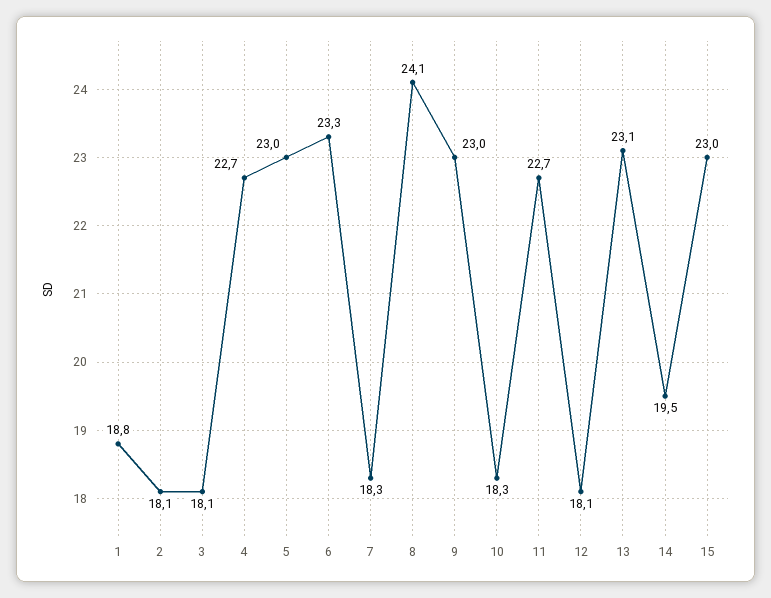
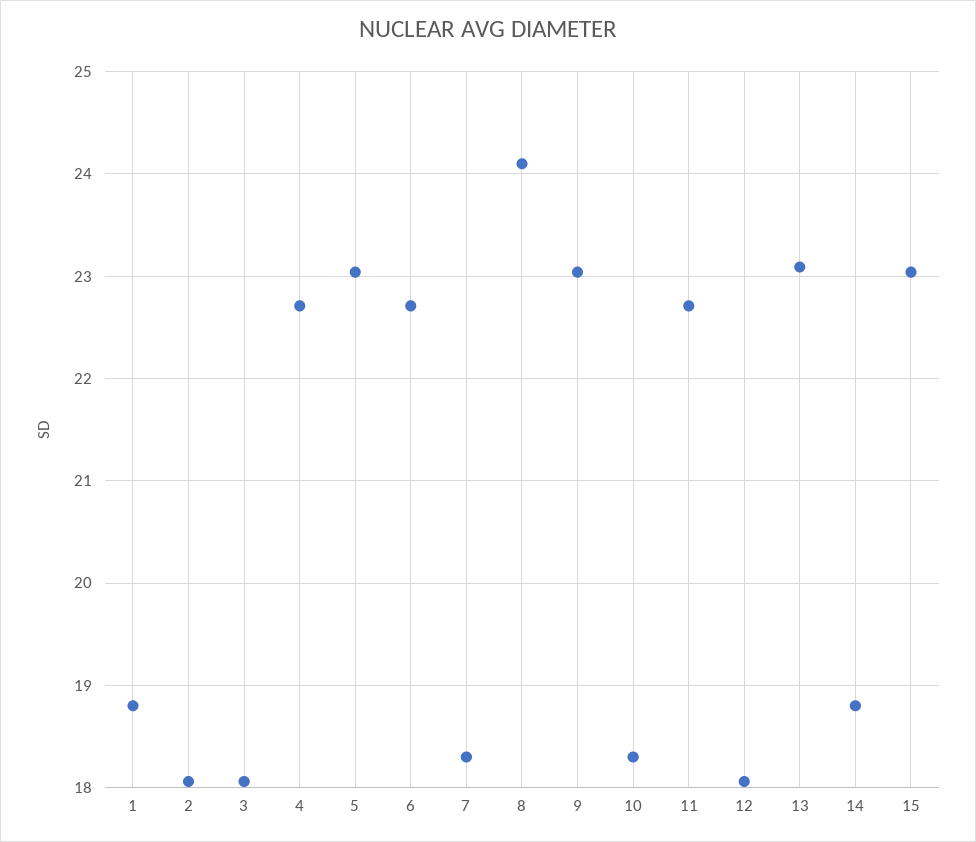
  {
    "1": 18.8,
    "2": 18.1,
    "3": 18.1,
    "4": 22.7,
    "5": 23,
-   "6": 23.3,
+   "6": 22.7,
    "7": 18.3,
    "8": 24.1,
    "9": 23,
    "10": 18.3,
    "11": 22.7,
    "12": 18.1,
    "13": 23.1,
-   "14": 19.5,
+   "14": 18.8,
    "15": 23
  }

